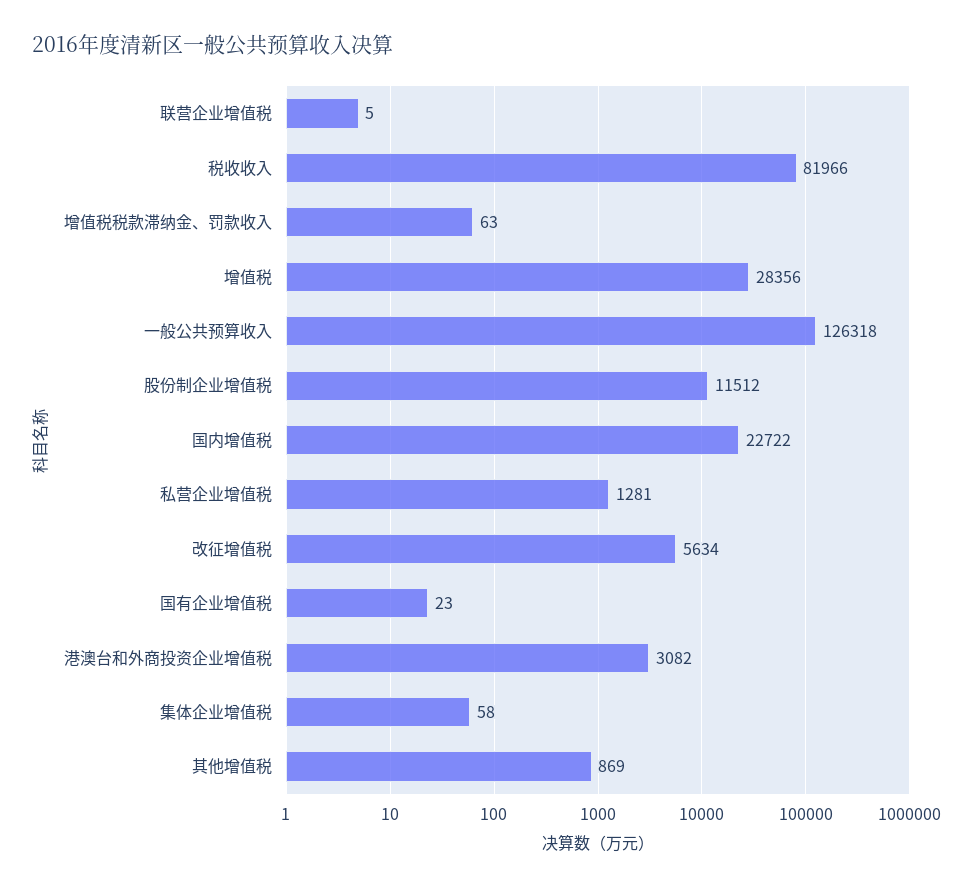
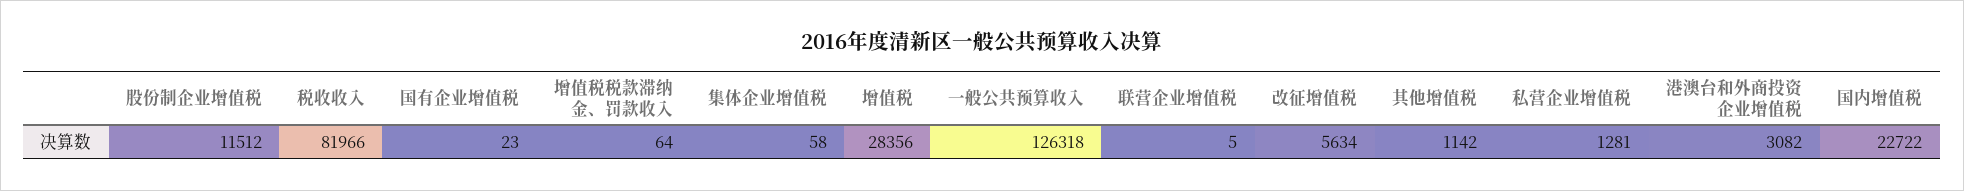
  {
    "联营企业增值税": 5,
    "税收收入": 81966,
-   "增值税税款滞纳金、罚款收入": 63,
+   "增值税税款滞纳金、罚款收入": 64,
    "增值税": 28356,
    "一般公共预算收入": 126318,
    "股份制企业增值税": 11512,
    "国内增值税": 22722,
    "私营企业增值税": 1281,
    "改征增值税": 5634,
    "国有企业增值税": 23,
    "港澳台和外商投资企业增值税": 3082,
    "集体企业增值税": 58,
-   "其他增值税": 869
+   "其他增值税": 1142
  }

